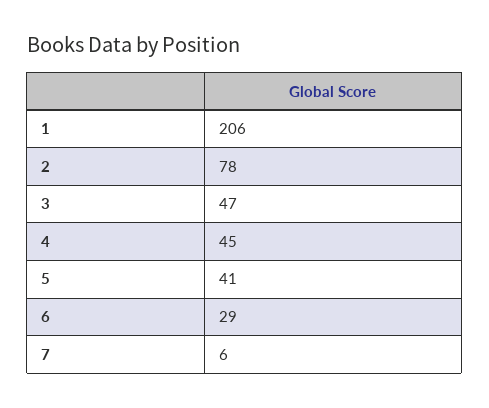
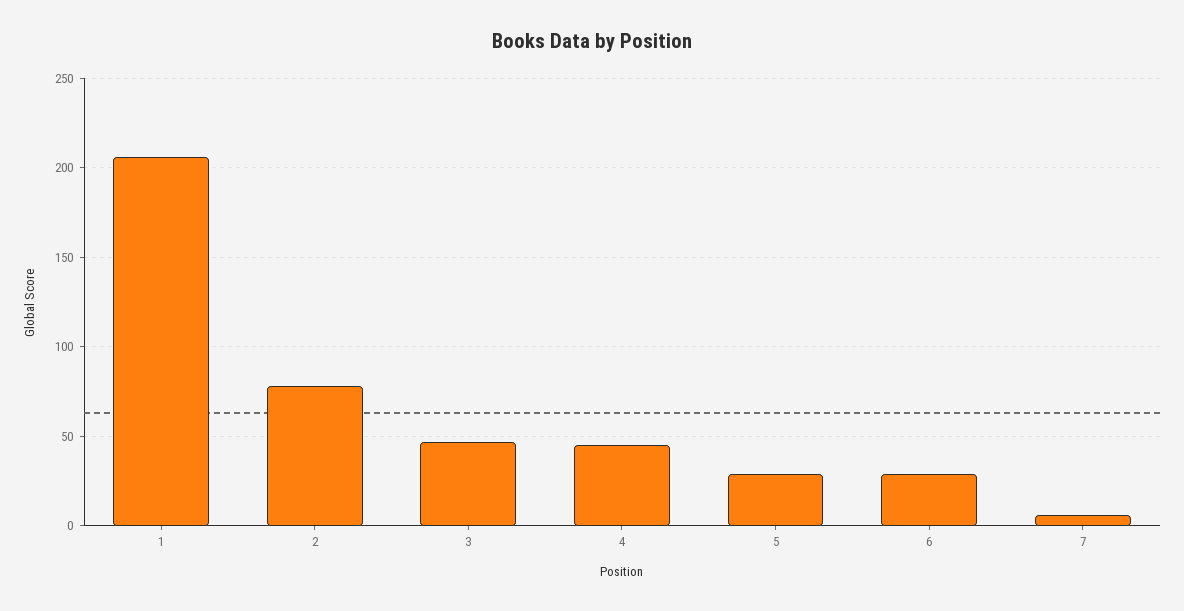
  {
    "1": 206,
    "2": 78,
    "3": 47,
    "4": 45,
-   "5": 41,
+   "5": 30,
    "6": 29,
    "7": 6
  }

